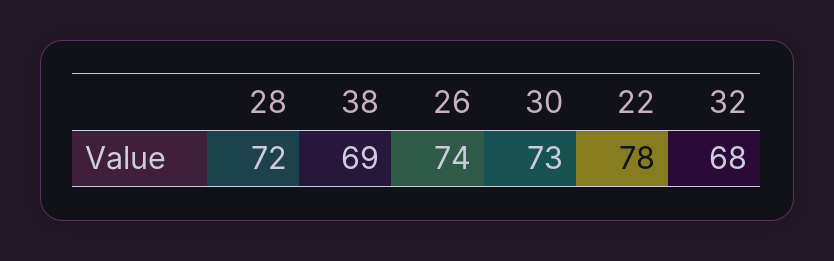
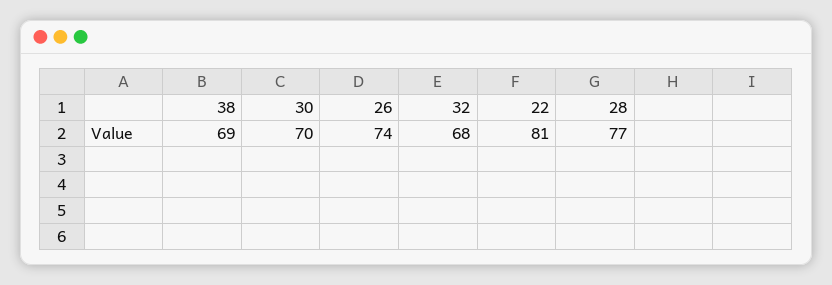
  {
-   "28": 72,
+   "28": 77,
    "38": 69,
    "26": 74,
-   "30": 73,
+   "30": 70,
-   "22": 78,
+   "22": 81,
    "32": 68
  }

